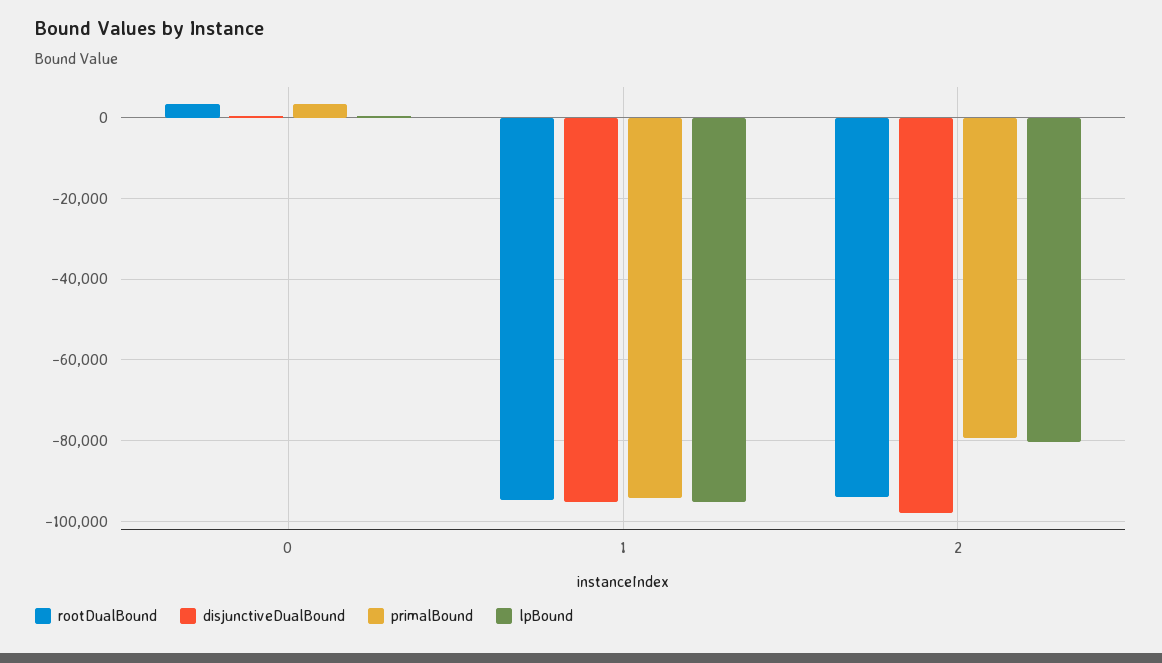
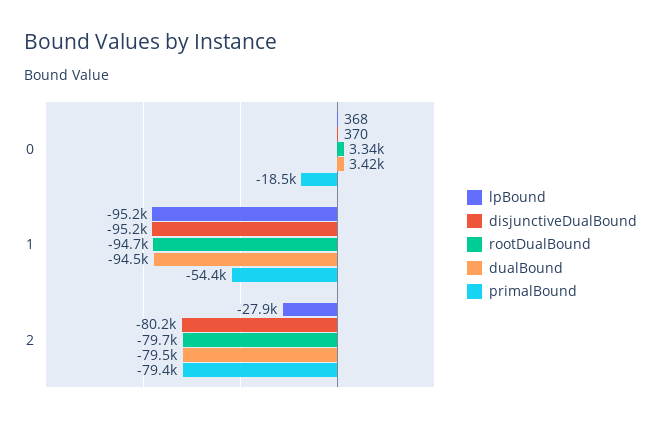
  {
    "rootDualBound": {
      "0": 3340,
      "1": -94700,
-     "2": -94000
+     "2": -79700
    },
    "disjunctiveDualBound": {
      "0": 370,
      "1": -95200,
-     "2": -98000
+     "2": -80200
    },
    "primalBound": {
-     "0": 4000,
+     "0": -18500,
-     "1": -94000,
+     "1": -54400,
      "2": -79400
    },
    "lpBound": {
      "0": 368,
      "1": -95200,
-     "2": -80000
+     "2": -27900
-   }
+   },
+   "dualBound": {
+     "0": 3420,
+     "1": -94500,
+     "2": -79500
+   }
  }

